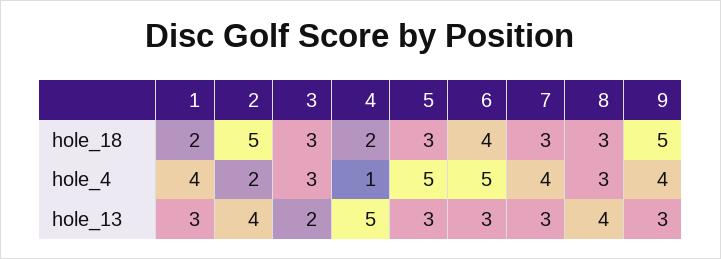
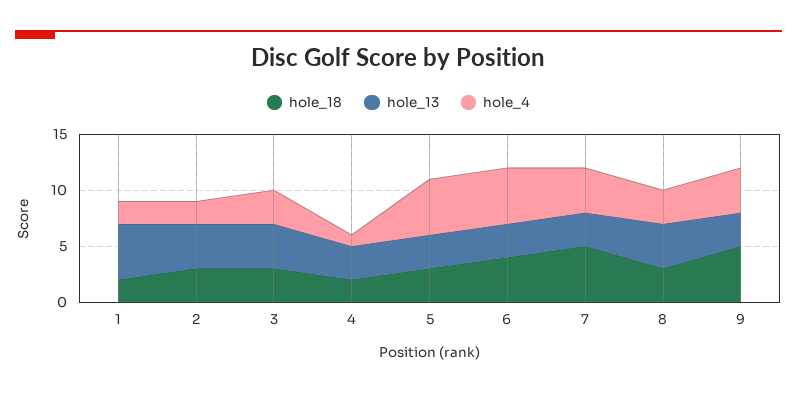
  {
    "hole_18": {
      "1": 2,
-     "2": 5,
+     "2": 3,
      "3": 3,
      "4": 2,
      "5": 3,
      "6": 4,
-     "7": 3,
+     "7": 5,
      "8": 3,
      "9": 5
    },
    "hole_4": {
-     "1": 4,
+     "1": 2,
      "2": 2,
      "3": 3,
      "4": 1,
      "5": 5,
      "6": 5,
      "7": 4,
      "8": 3,
      "9": 4
    },
    "hole_13": {
-     "1": 3,
+     "1": 5,
      "2": 4,
-     "3": 2,
+     "3": 4,
-     "4": 5,
+     "4": 3,
      "5": 3,
      "6": 3,
      "7": 3,
      "8": 4,
      "9": 3
    }
  }

